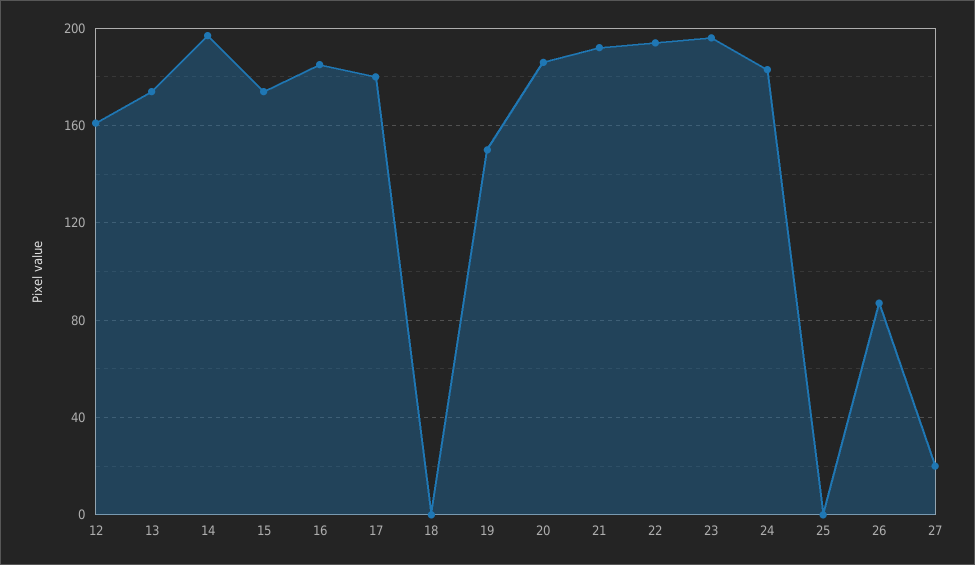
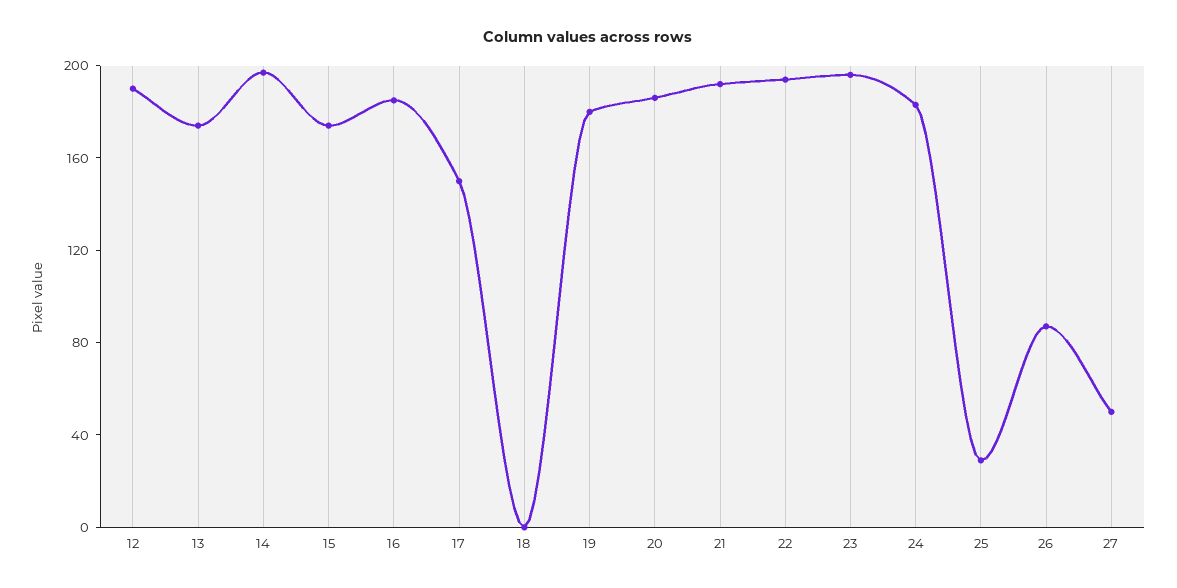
  {
-   "12": 160,
+   "12": 190,
    "13": 175,
    "14": 195,
    "15": 175,
    "16": 185,
-   "17": 180,
+   "17": 150,
    "18": 0,
-   "19": 150,
+   "19": 180,
    "20": 185,
    "21": 190,
    "22": 195,
    "23": 195,
    "24": 185,
-   "25": 0,
+   "25": 30,
    "26": 85,
-   "27": 20
+   "27": 50
  }

